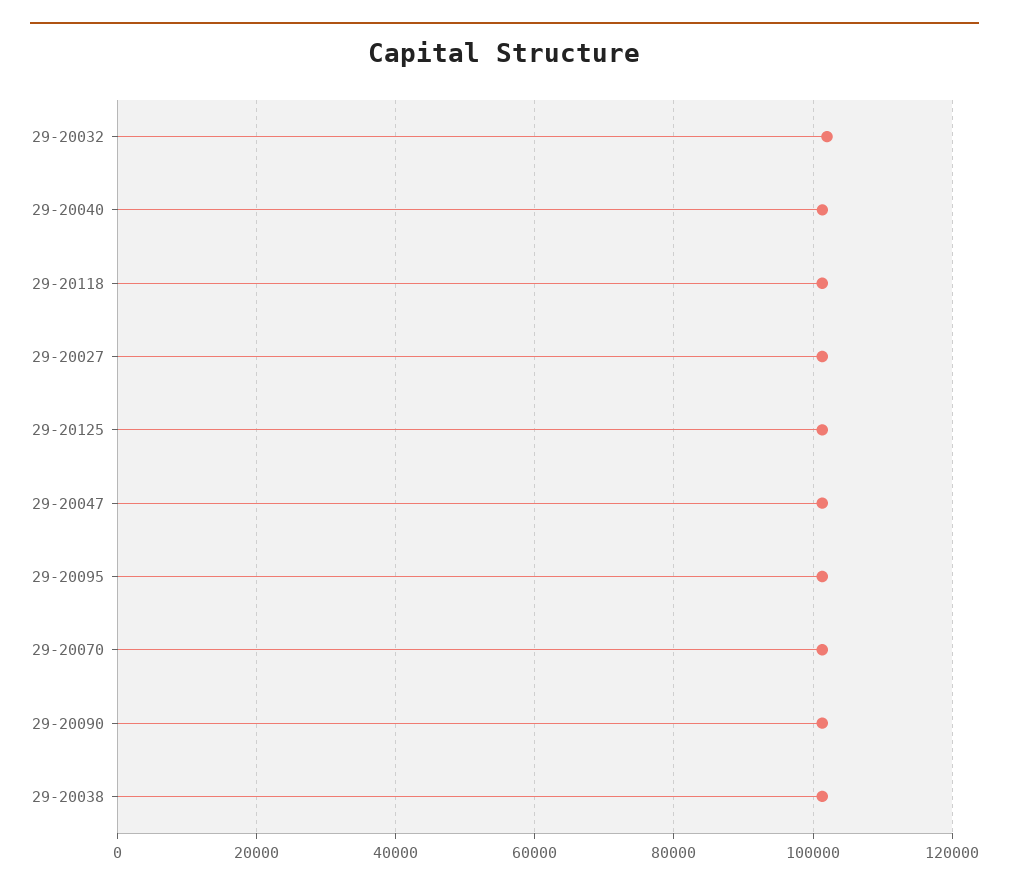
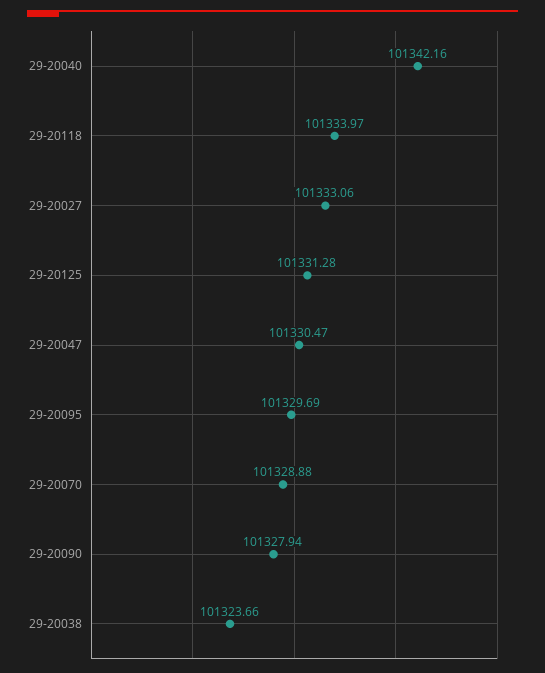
  {
-   "29-20032": 102000,
    "29-20040": 101342.16,
    "29-20118": 101333.97,
    "29-20027": 101333.06,
    "29-20125": 101331.28,
    "29-20047": 101330.47,
    "29-20095": 101329.69,
    "29-20070": 101328.88,
    "29-20090": 101327.94,
    "29-20038": 101323.66
  }

